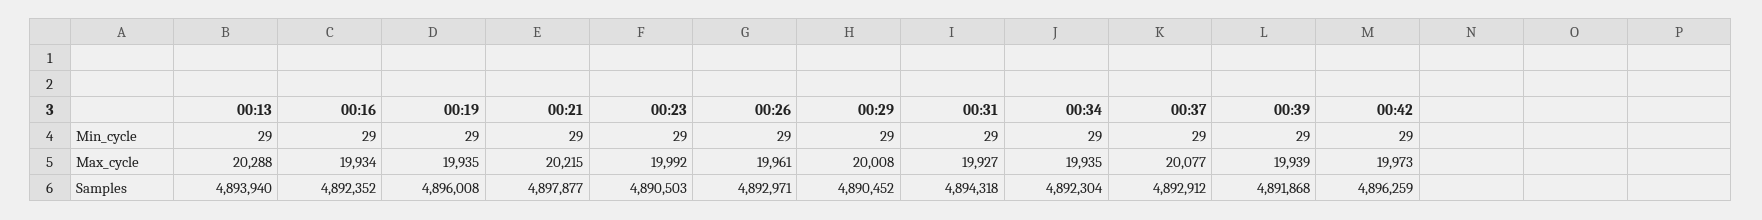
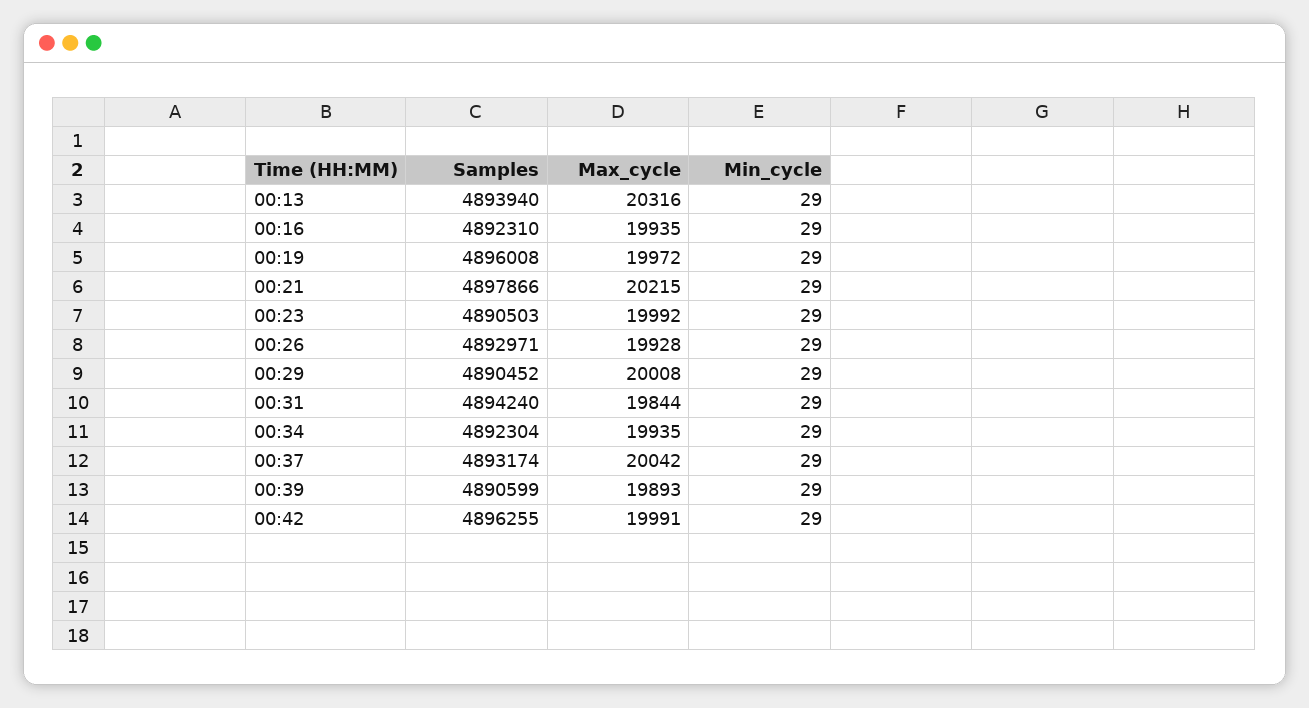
  {
    "00:13": {
      "Min_cycle": 29,
-     "Max_cycle": 20288,
+     "Max_cycle": 20316,
      "Samples": 4893940
    },
    "00:16": {
      "Min_cycle": 29,
-     "Max_cycle": 19934,
+     "Max_cycle": 19935,
-     "Samples": 4892352
+     "Samples": 4892310
    },
    "00:19": {
      "Min_cycle": 29,
-     "Max_cycle": 19935,
+     "Max_cycle": 19972,
      "Samples": 4896008
    },
    "00:21": {
      "Min_cycle": 29,
      "Max_cycle": 20215,
-     "Samples": 4897877
+     "Samples": 4897866
    },
    "00:23": {
      "Min_cycle": 29,
      "Max_cycle": 19992,
      "Samples": 4890503
    },
    "00:26": {
      "Min_cycle": 29,
-     "Max_cycle": 19961,
+     "Max_cycle": 19928,
      "Samples": 4892971
    },
    "00:29": {
      "Min_cycle": 29,
      "Max_cycle": 20008,
      "Samples": 4890452
    },
    "00:31": {
      "Min_cycle": 29,
-     "Max_cycle": 19927,
+     "Max_cycle": 19844,
-     "Samples": 4894318
+     "Samples": 4894240
    },
    "00:34": {
      "Min_cycle": 29,
      "Max_cycle": 19935,
      "Samples": 4892304
    },
    "00:37": {
      "Min_cycle": 29,
-     "Max_cycle": 20077,
+     "Max_cycle": 20042,
-     "Samples": 4892912
+     "Samples": 4893174
    },
    "00:39": {
      "Min_cycle": 29,
-     "Max_cycle": 19939,
+     "Max_cycle": 19893,
-     "Samples": 4891868
+     "Samples": 4890599
    },
    "00:42": {
      "Min_cycle": 29,
-     "Max_cycle": 19973,
+     "Max_cycle": 19991,
-     "Samples": 4896259
+     "Samples": 4896255
    }
  }

